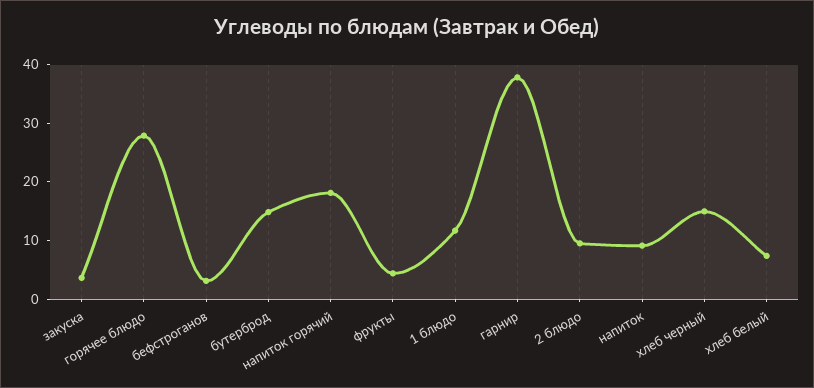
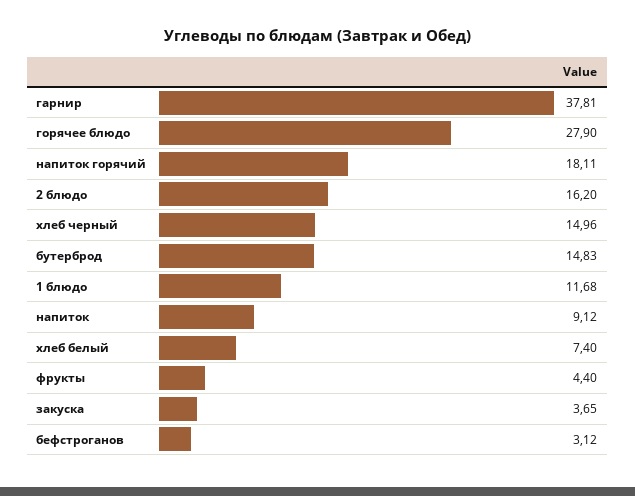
  {
    "закуска": 3.65,
    "горячее блюдо": 27.9,
    "бефстроганов": 3.12,
    "бутерброд": 14.83,
    "напиток горячий": 18.11,
    "фрукты": 4.4,
    "1 блюдо": 11.68,
    "гарнир": 37.81,
-   "2 блюдо": 10,
+   "2 блюдо": 16.2,
    "напиток": 9.12,
    "хлеб черный": 14.96,
    "хлеб белый": 7.4
  }

